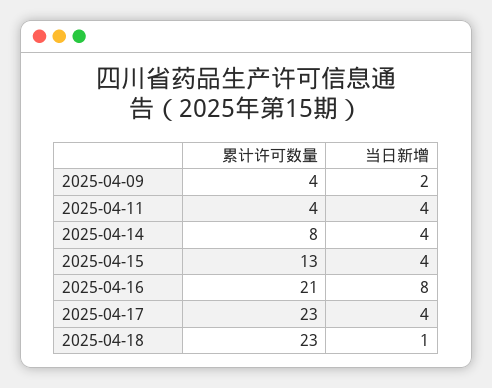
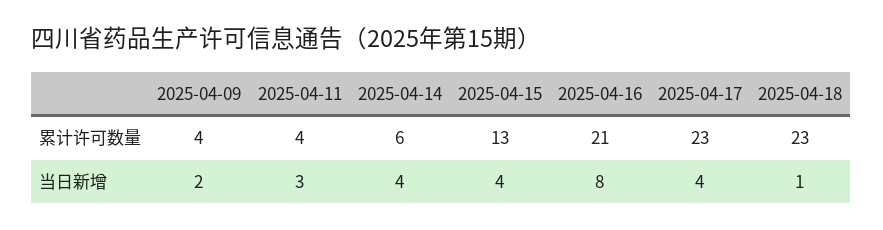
  {
    "累计许可数量": {
      "2025-04-09": 4,
      "2025-04-11": 4,
-     "2025-04-14": 8,
+     "2025-04-14": 6,
      "2025-04-15": 13,
      "2025-04-16": 21,
      "2025-04-17": 23,
      "2025-04-18": 23
    },
    "当日新增": {
      "2025-04-09": 2,
-     "2025-04-11": 4,
+     "2025-04-11": 3,
      "2025-04-14": 4,
      "2025-04-15": 4,
      "2025-04-16": 8,
      "2025-04-17": 4,
      "2025-04-18": 1
    }
  }

